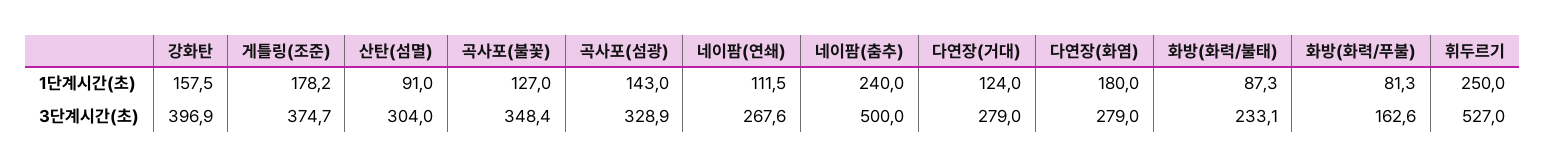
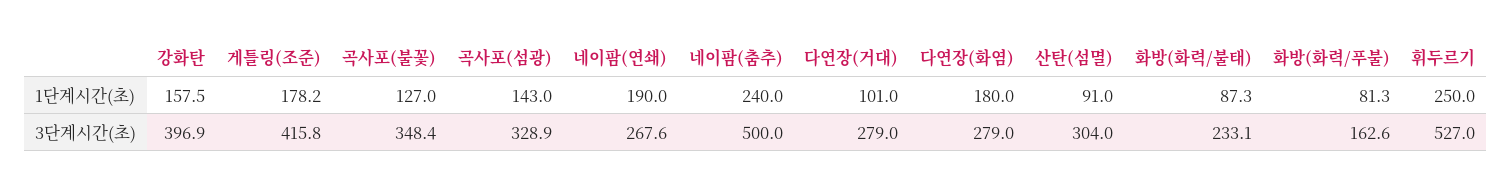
  {
    "강화탄": {
      "1단계시간(초)": 157.5,
      "3단계시간(초)": 396.9
    },
    "게틀링(조준)": {
      "1단계시간(초)": 178.2,
-     "3단계시간(초)": 374.7
+     "3단계시간(초)": 415.8
    },
    "산탄(섬멸)": {
      "1단계시간(초)": 91,
      "3단계시간(초)": 304
    },
    "곡사포(불꽃)": {
      "1단계시간(초)": 127,
      "3단계시간(초)": 348.4
    },
    "곡사포(섬광)": {
      "1단계시간(초)": 143,
      "3단계시간(초)": 328.9
    },
    "네이팜(연쇄)": {
-     "1단계시간(초)": 111.5,
+     "1단계시간(초)": 190,
      "3단계시간(초)": 267.6
    },
    "네이팜(춤추)": {
      "1단계시간(초)": 240,
      "3단계시간(초)": 500
    },
    "다연장(거대)": {
-     "1단계시간(초)": 124,
+     "1단계시간(초)": 101,
      "3단계시간(초)": 279
    },
    "다연장(화염)": {
      "1단계시간(초)": 180,
      "3단계시간(초)": 279
    },
    "화방(화력/불태)": {
      "1단계시간(초)": 87.3,
      "3단계시간(초)": 233.1
    },
    "화방(화력/푸불)": {
      "1단계시간(초)": 81.3,
      "3단계시간(초)": 162.6
    },
    "휘두르기": {
      "1단계시간(초)": 250,
      "3단계시간(초)": 527
    }
  }

